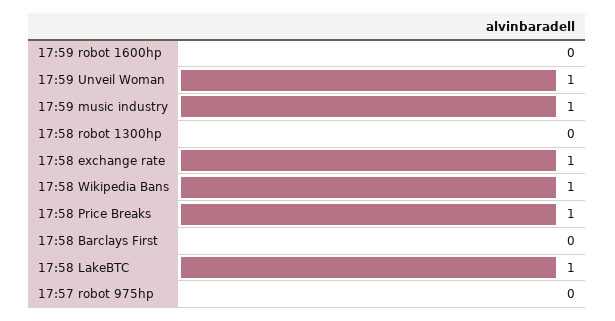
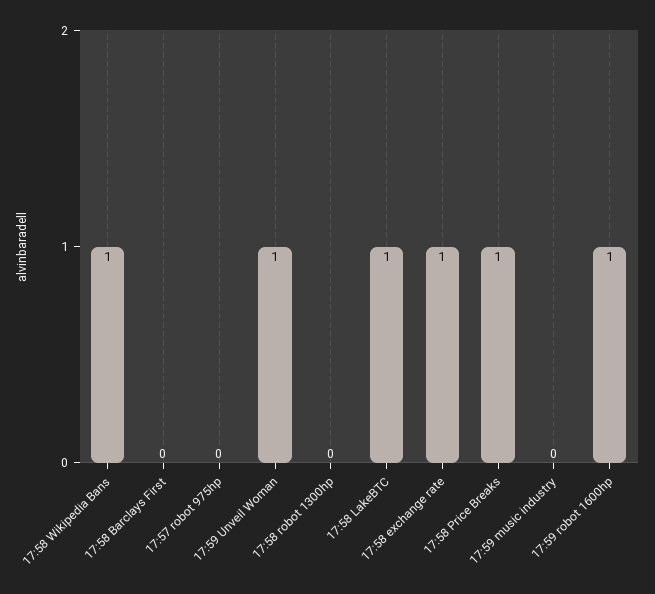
  {
-   "17:59 robot 1600hp": 0,
+   "17:59 robot 1600hp": 1,
    "17:59 Unveil Woman": 1,
-   "17:59 music industry": 1,
+   "17:59 music industry": 0,
    "17:58 robot 1300hp": 0,
    "17:58 exchange rate": 1,
    "17:58 Wikipedia Bans": 1,
    "17:58 Price Breaks": 1,
    "17:58 Barclays First": 0,
    "17:58 LakeBTC": 1,
    "17:57 robot 975hp": 0
  }

